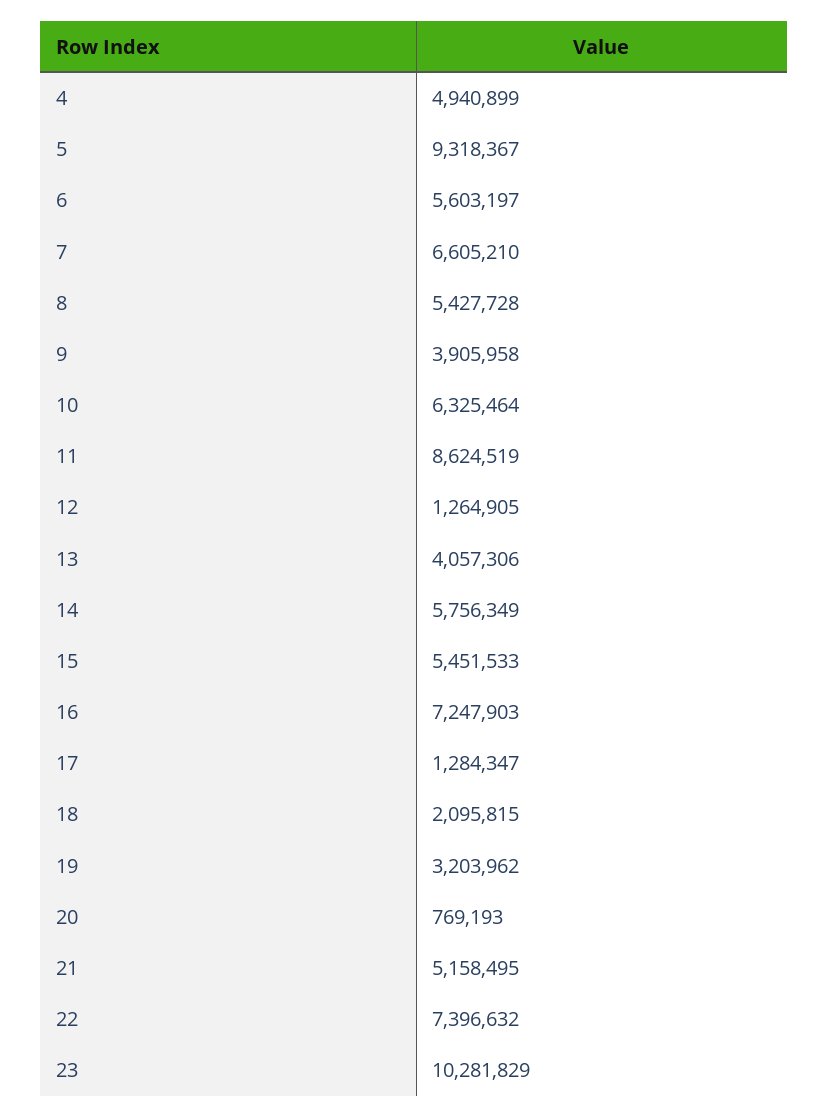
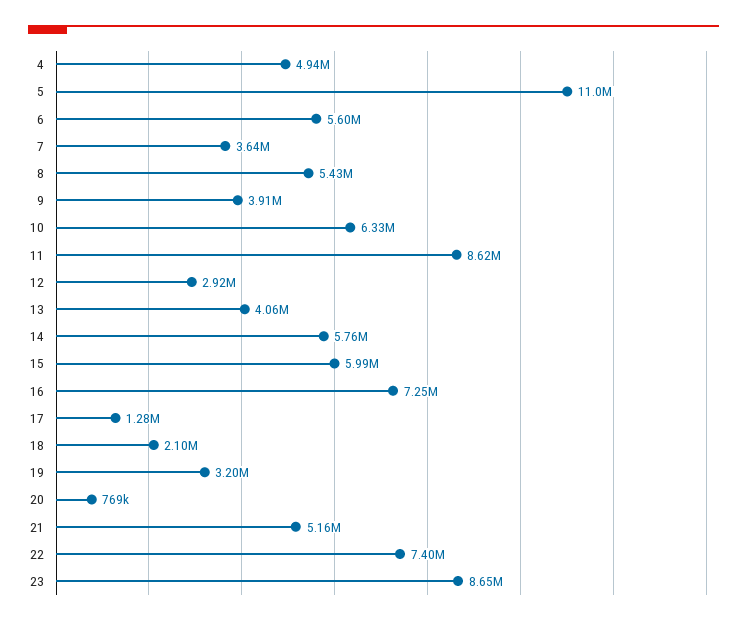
  {
    "4": 4940899,
-   "5": 9318367,
+   "5": 11000000,
    "6": 5603197,
-   "7": 6605210,
+   "7": 3640000,
    "8": 5427728,
    "9": 3905958,
    "10": 6325464,
    "11": 8624519,
-   "12": 1264905,
+   "12": 2920000,
    "13": 4057306,
    "14": 5756349,
-   "15": 5451533,
+   "15": 5990000,
    "16": 7247903,
    "17": 1284347,
    "18": 2095815,
    "19": 3203962,
    "20": 769193,
    "21": 5158495,
    "22": 7396632,
-   "23": 10281829
+   "23": 8650000
  }

